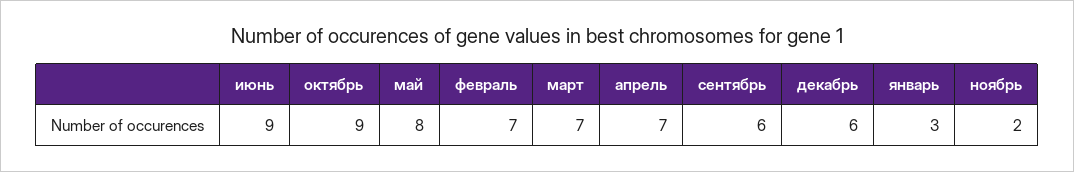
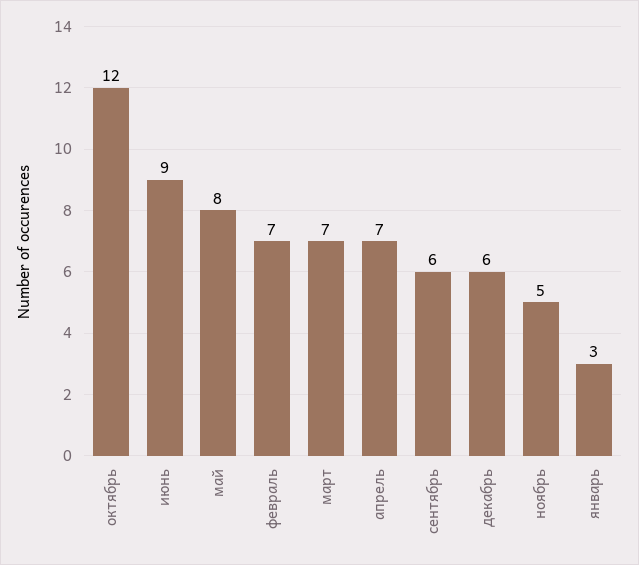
  {
    "июнь": 9,
-   "октябрь": 9,
+   "октябрь": 12,
    "май": 8,
    "февраль": 7,
    "март": 7,
    "апрель": 7,
    "сентябрь": 6,
    "декабрь": 6,
    "январь": 3,
-   "ноябрь": 2
+   "ноябрь": 5
  }

